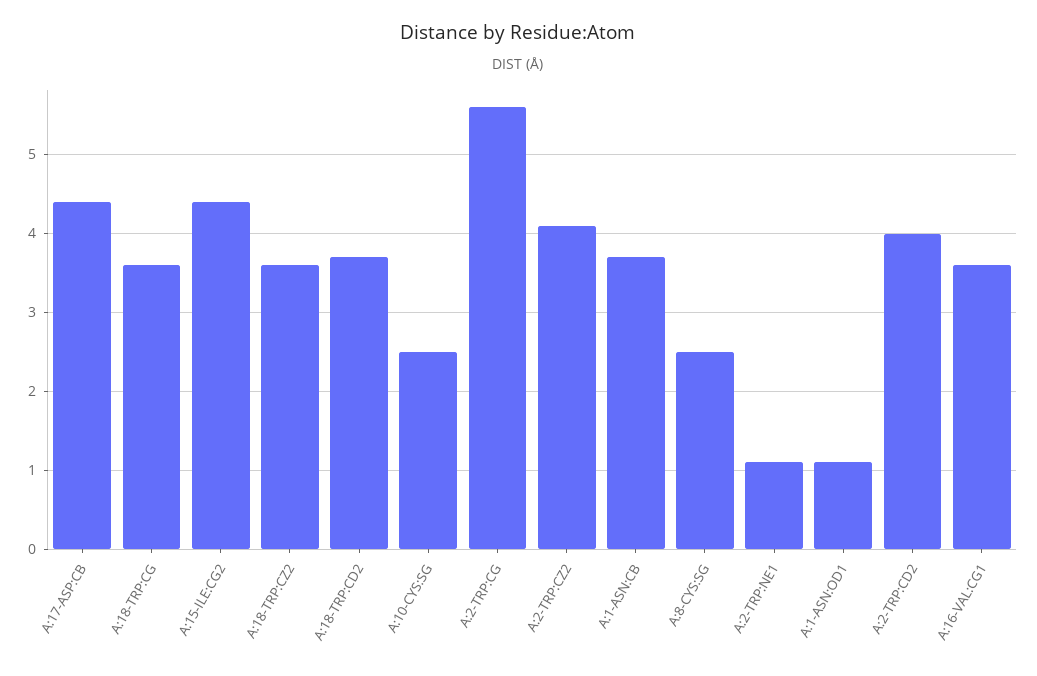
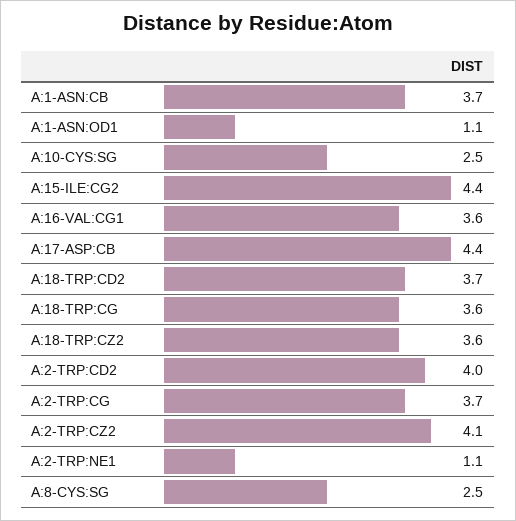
  {
    "A:17-ASP:CB": 4.4,
    "A:18-TRP:CG": 3.6,
    "A:15-ILE:CG2": 4.4,
    "A:18-TRP:CZ2": 3.6,
    "A:18-TRP:CD2": 3.7,
    "A:10-CYS:SG": 2.5,
-   "A:2-TRP:CG": 5.6,
+   "A:2-TRP:CG": 3.7,
    "A:2-TRP:CZ2": 4.1,
    "A:1-ASN:CB": 3.7,
    "A:8-CYS:SG": 2.5,
    "A:2-TRP:NE1": 1.1,
    "A:1-ASN:OD1": 1.1,
    "A:2-TRP:CD2": 4,
    "A:16-VAL:CG1": 3.6
  }

